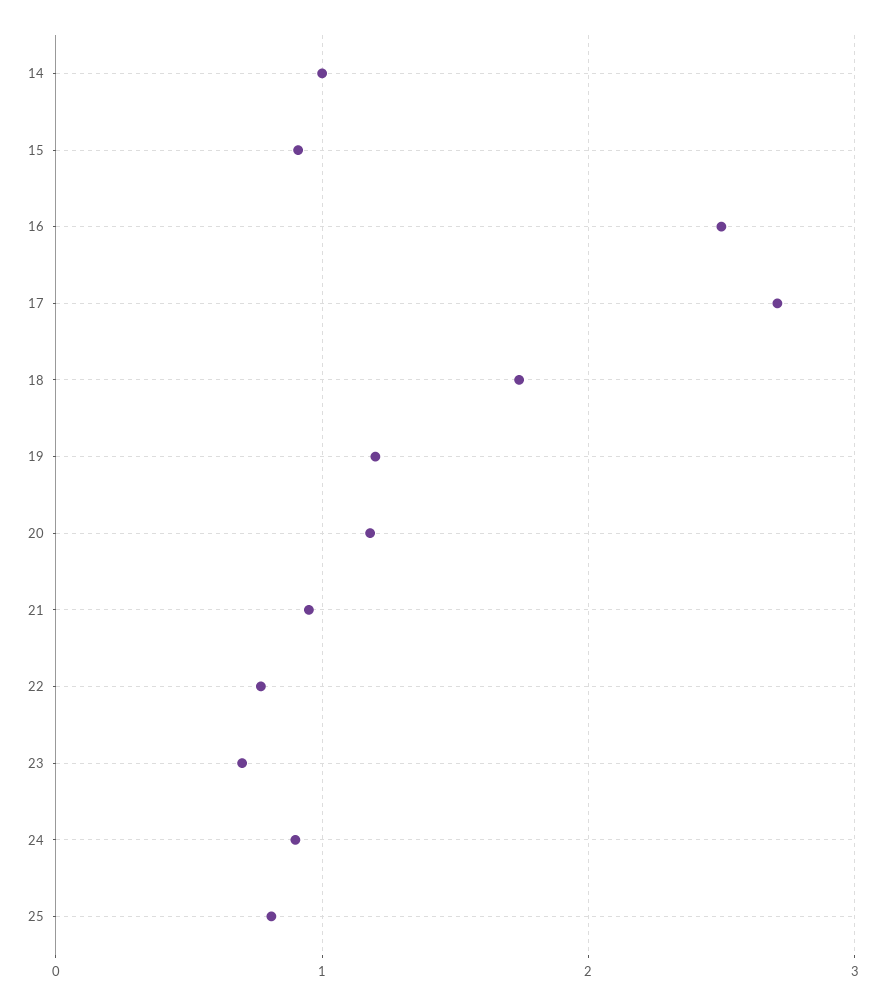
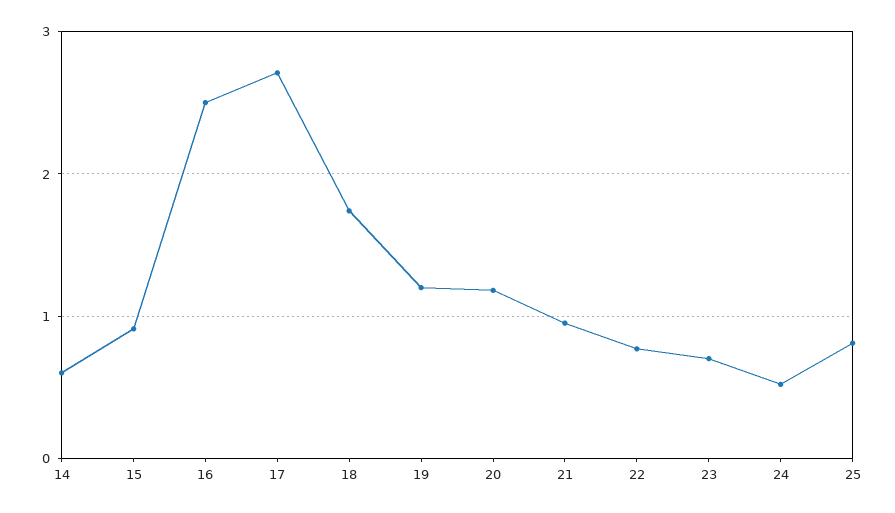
  {
-   "14": 1,
+   "14": 0.6,
    "15": 0.9,
    "16": 2.5,
    "17": 2.7,
    "18": 1.7,
    "19": 1.2,
    "20": 1.2,
    "21": 1,
    "22": 0.8,
    "23": 0.7,
-   "24": 0.9,
+   "24": 0.5,
    "25": 0.8
  }

